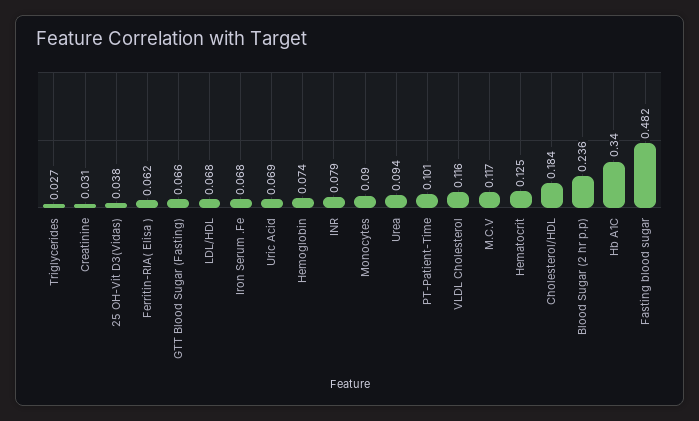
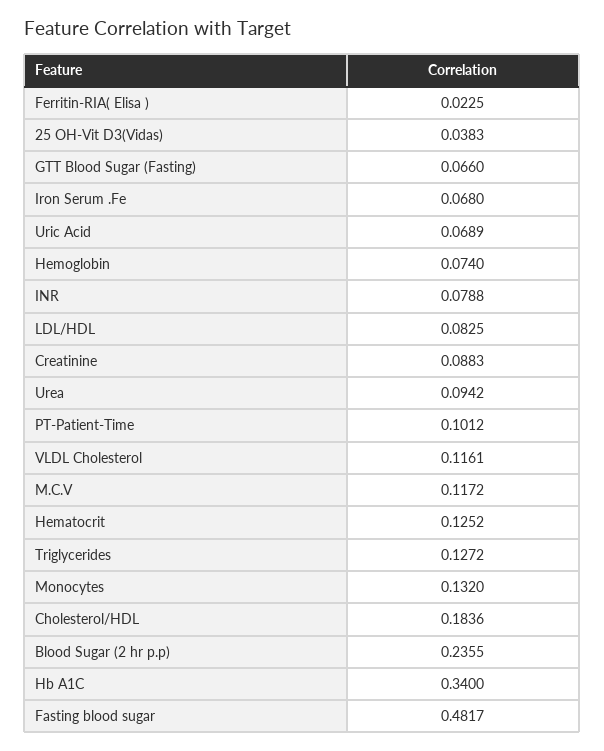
  {
-   "Triglycerides": 0.027,
+   "Triglycerides": 0.1272,
-   "Creatinine": 0.031,
+   "Creatinine": 0.0883,
    "25 OH-Vit D3(Vidas)": 0.0383,
-   "Ferritin-RIA( Elisa )": 0.062,
+   "Ferritin-RIA( Elisa )": 0.0225,
    "GTT Blood Sugar (Fasting)": 0.066,
-   "LDL/HDL": 0.068,
+   "LDL/HDL": 0.0825,
    "Iron Serum .Fe": 0.068,
    "Uric Acid": 0.0689,
    "Hemoglobin": 0.074,
    "INR": 0.0788,
-   "Monocytes": 0.09,
+   "Monocytes": 0.132,
    "Urea": 0.0942,
    "PT-Patient-Time": 0.1012,
    "VLDL Cholesterol": 0.1161,
    "M.C.V": 0.1172,
    "Hematocrit": 0.1252,
    "Cholesterol/HDL": 0.1836,
    "Blood Sugar (2 hr p.p)": 0.2355,
    "Hb A1C": 0.34,
    "Fasting blood sugar": 0.4817
  }

